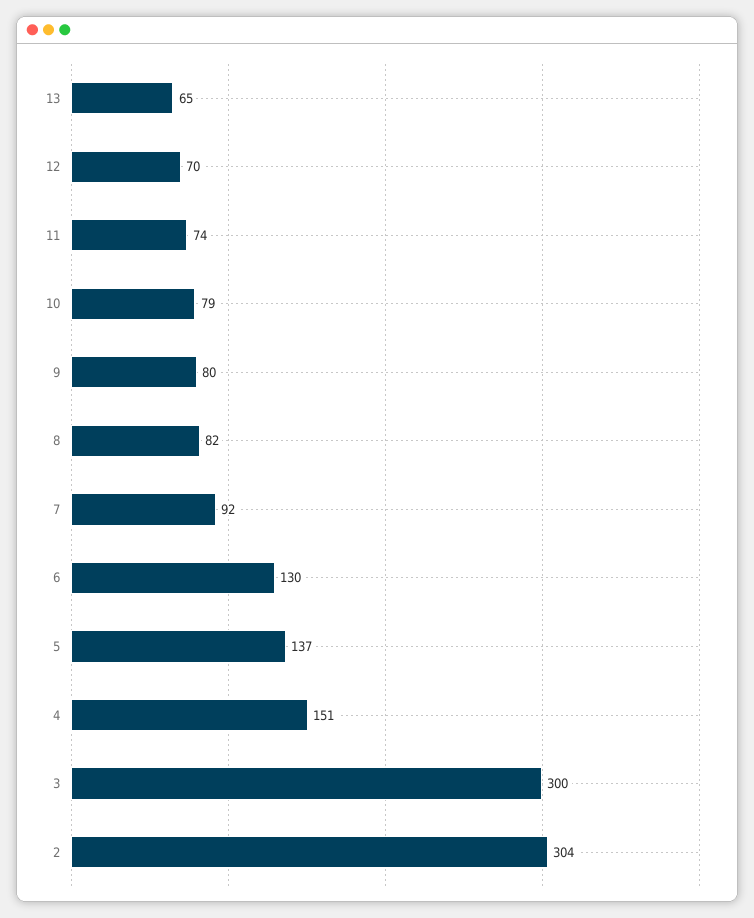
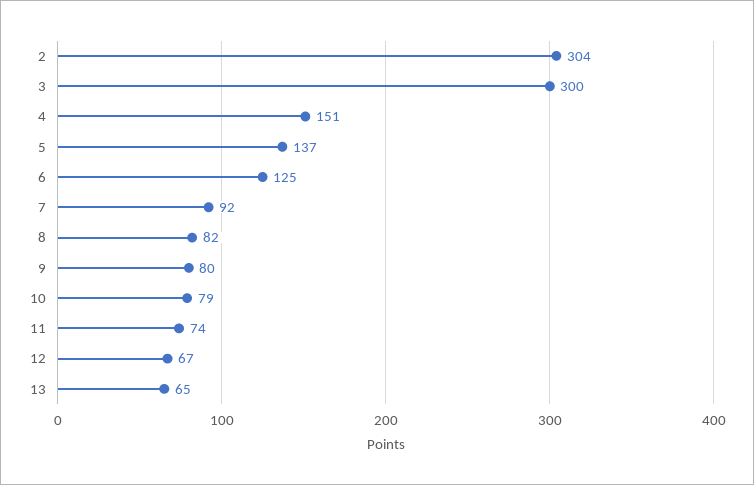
  {
    "13": 65,
-   "12": 70,
+   "12": 67,
    "11": 74,
    "10": 79,
    "9": 80,
    "8": 82,
    "7": 92,
-   "6": 130,
+   "6": 125,
    "5": 137,
    "4": 151,
    "3": 300,
    "2": 304
  }

